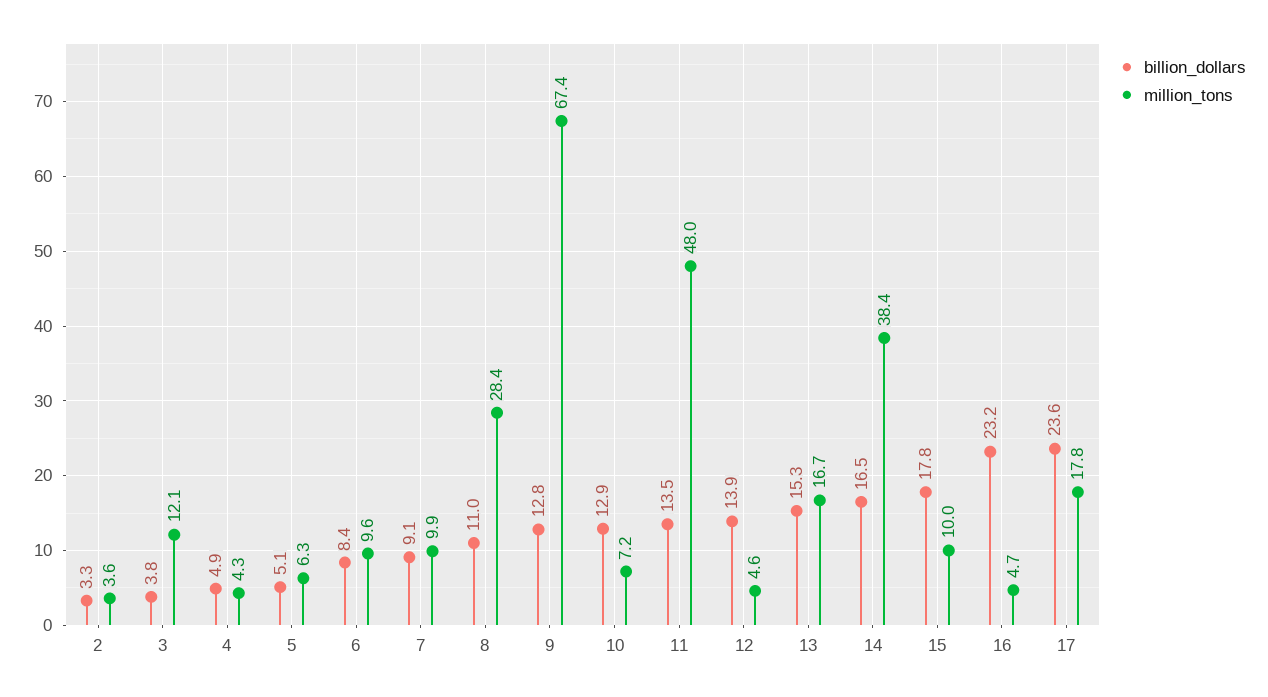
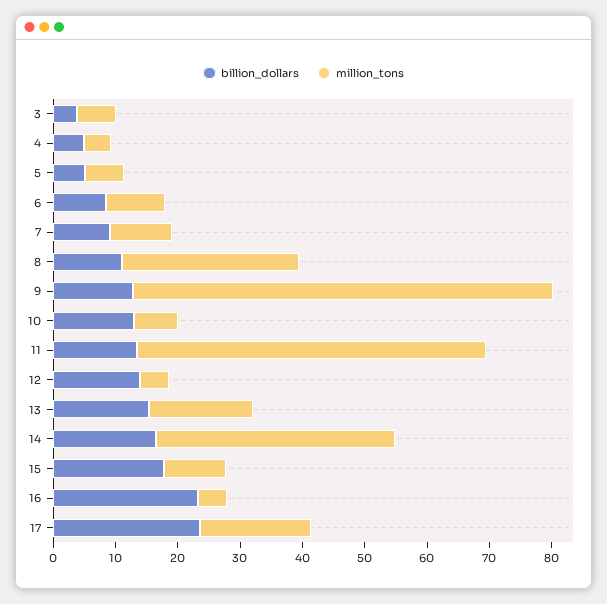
  {
    "billion_dollars": {
-     "2": 3.3,
      "3": 3.8,
      "4": 4.9,
      "5": 5.1,
      "6": 8.4,
      "7": 9.1,
      "8": 11,
      "9": 12.8,
      "10": 12.9,
      "11": 13.5,
      "12": 13.9,
      "13": 15.3,
      "14": 16.5,
      "15": 17.8,
      "16": 23.2,
      "17": 23.6
    },
    "million_tons": {
-     "2": 3.6,
-     "3": 12.1,
+     "3": 6,
      "4": 4.3,
      "5": 6.3,
      "6": 9.6,
      "7": 9.9,
      "8": 28.4,
      "9": 67.4,
      "10": 7.2,
-     "11": 48,
+     "11": 56,
      "12": 4.6,
      "13": 16.7,
      "14": 38.4,
      "15": 10,
      "16": 4.7,
      "17": 17.8
    }
  }

